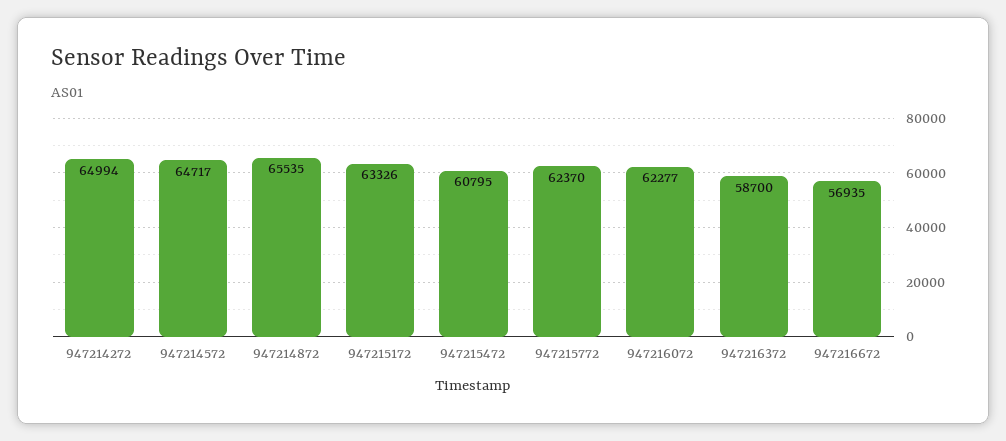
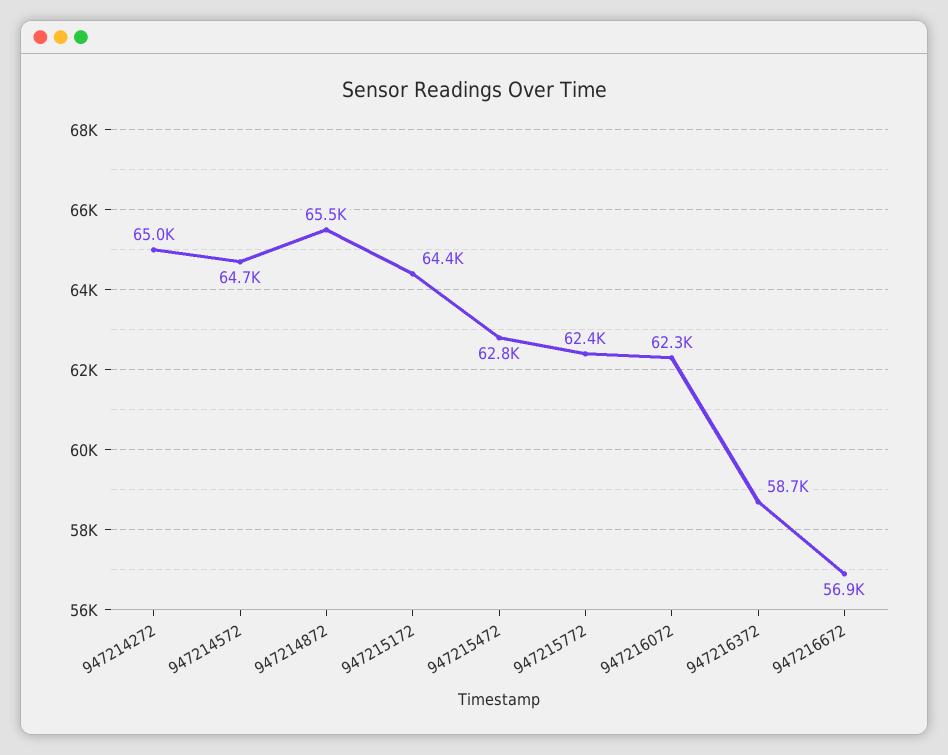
  {
    "947214272": 64994,
    "947214572": 64717,
    "947214872": 65535,
-   "947215172": 63326,
+   "947215172": 64400,
-   "947215472": 60795,
+   "947215472": 62800,
    "947215772": 62370,
    "947216072": 62277,
    "947216372": 58700,
    "947216672": 56935
  }

